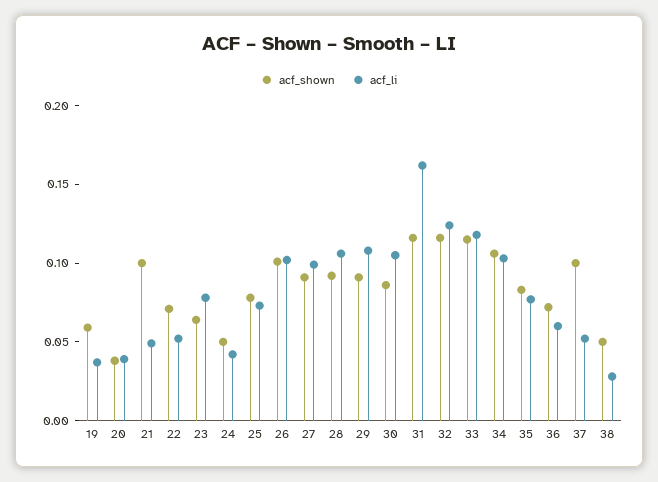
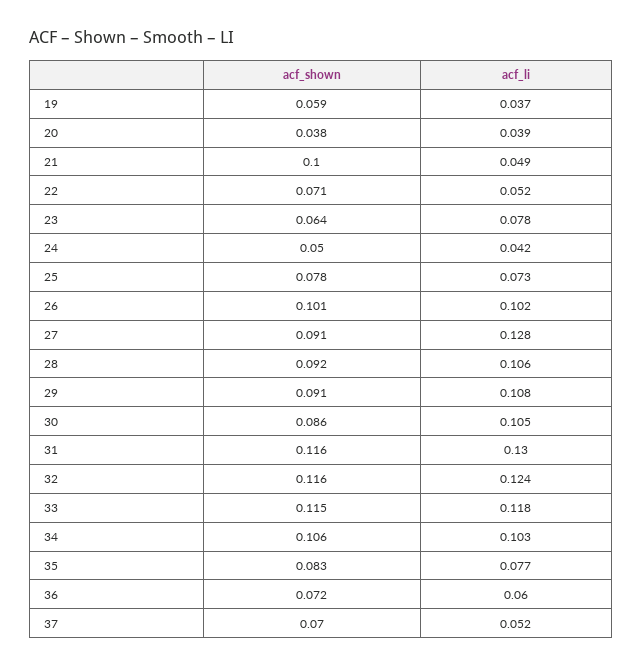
  {
    "acf_shown": {
      "19": 0.059,
      "20": 0.038,
      "21": 0.1,
      "22": 0.071,
      "23": 0.064,
      "24": 0.05,
      "25": 0.078,
      "26": 0.101,
      "27": 0.091,
      "28": 0.092,
      "29": 0.091,
      "30": 0.086,
      "31": 0.116,
      "32": 0.116,
      "33": 0.115,
      "34": 0.106,
      "35": 0.083,
      "36": 0.072,
-     "37": 0.1,
+     "37": 0.07
-     "38": 0.05
    },
    "acf_li": {
      "19": 0.037,
      "20": 0.039,
      "21": 0.049,
      "22": 0.052,
      "23": 0.078,
      "24": 0.042,
      "25": 0.073,
      "26": 0.102,
-     "27": 0.1,
+     "27": 0.128,
      "28": 0.106,
      "29": 0.108,
      "30": 0.105,
-     "31": 0.16,
+     "31": 0.13,
      "32": 0.124,
      "33": 0.118,
      "34": 0.103,
      "35": 0.077,
      "36": 0.06,
-     "37": 0.052,
+     "37": 0.052
-     "38": 0.03
    }
  }

